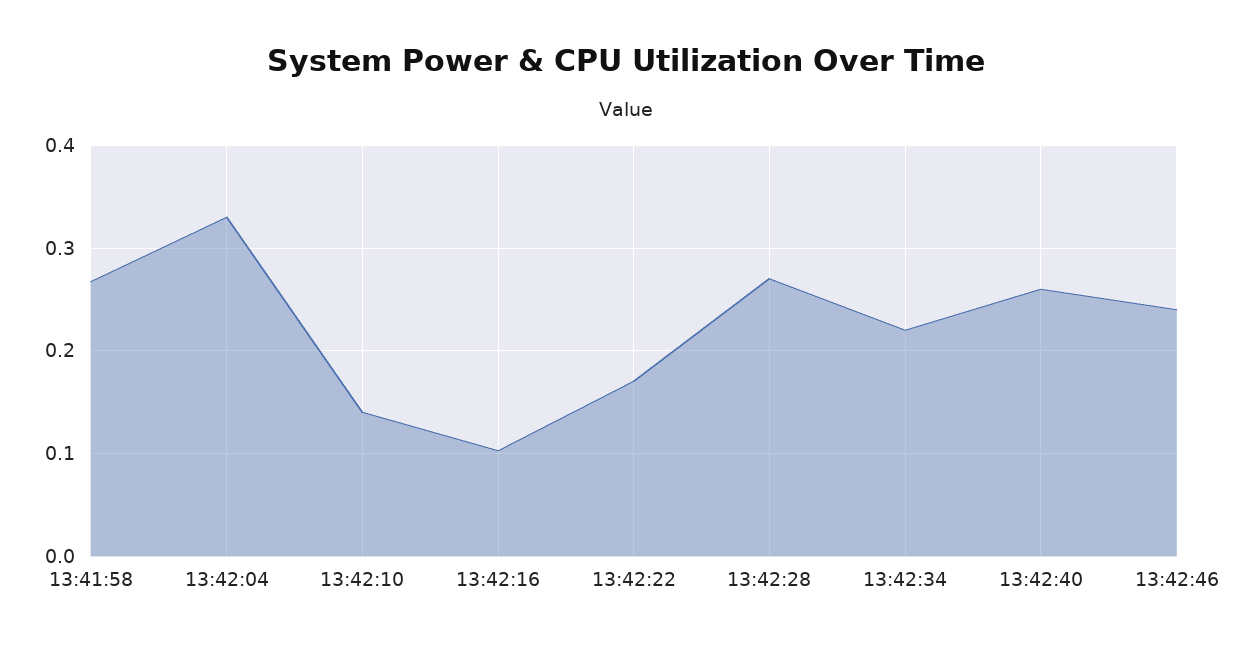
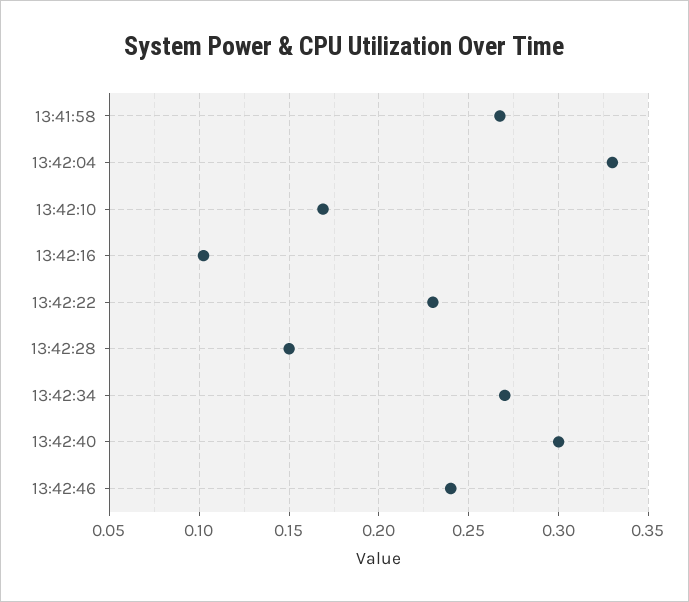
  {
    "13:41:58": 0.265,
    "13:42:04": 0.33,
-   "13:42:10": 0.14,
+   "13:42:10": 0.17,
    "13:42:16": 0.1,
-   "13:42:22": 0.17,
+   "13:42:22": 0.23,
-   "13:42:28": 0.27,
+   "13:42:28": 0.15,
-   "13:42:34": 0.22,
+   "13:42:34": 0.27,
-   "13:42:40": 0.26,
+   "13:42:40": 0.3,
    "13:42:46": 0.24
  }

